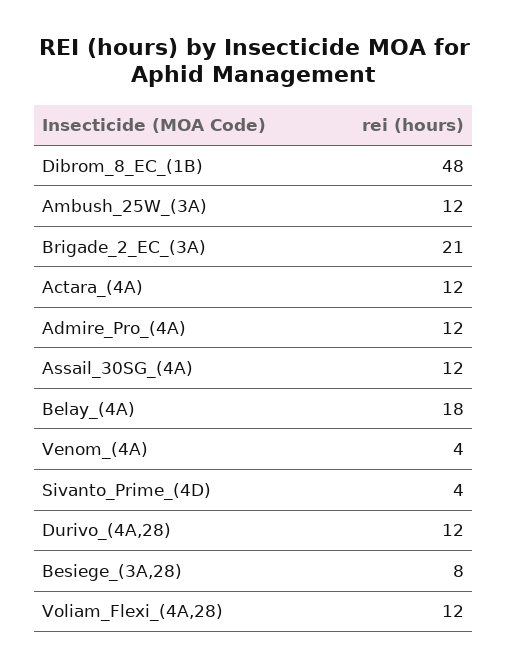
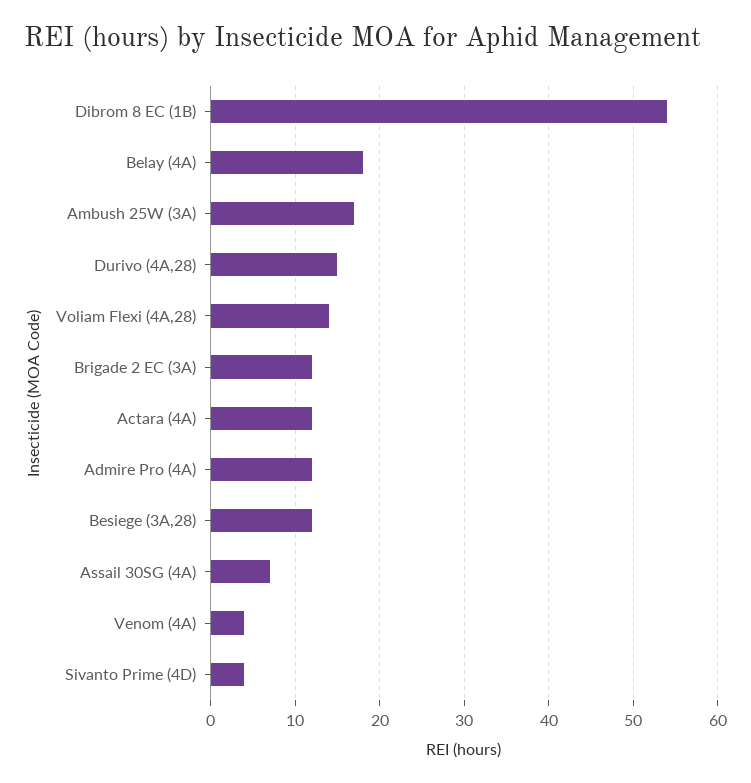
  {
-   "Dibrom_8_EC_(1B)": 48,
+   "Dibrom_8_EC_(1B)": 54,
-   "Ambush_25W_(3A)": 12,
+   "Ambush_25W_(3A)": 17,
-   "Brigade_2_EC_(3A)": 21,
+   "Brigade_2_EC_(3A)": 12,
    "Actara_(4A)": 12,
    "Admire_Pro_(4A)": 12,
-   "Assail_30SG_(4A)": 12,
+   "Assail_30SG_(4A)": 7,
    "Belay_(4A)": 18,
    "Venom_(4A)": 4,
    "Sivanto_Prime_(4D)": 4,
-   "Durivo_(4A,28)": 12,
+   "Durivo_(4A,28)": 15,
-   "Besiege_(3A,28)": 8,
+   "Besiege_(3A,28)": 12,
-   "Voliam_Flexi_(4A,28)": 12
+   "Voliam_Flexi_(4A,28)": 14
  }

